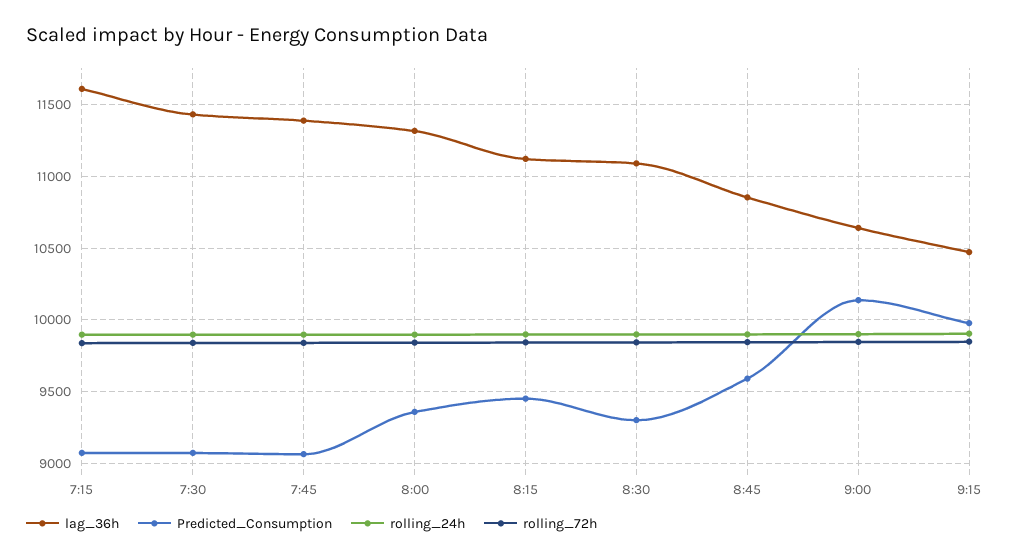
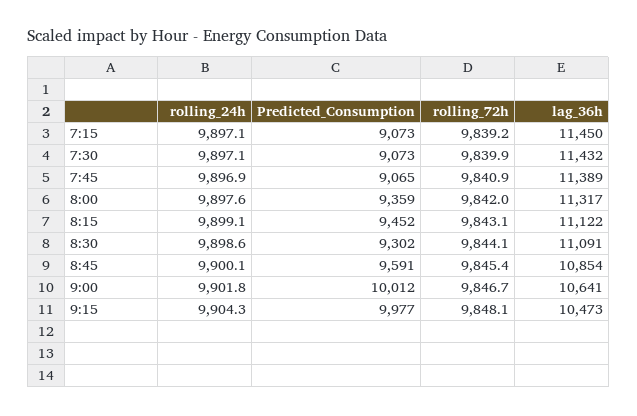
  {
    "lag_36h": {
-     "7:15": 11600,
+     "7:15": 11450,
      "7:30": 11432,
      "7:45": 11389,
      "8:00": 11317,
      "8:15": 11122,
      "8:30": 11091,
      "8:45": 10854,
      "9:00": 10641,
      "9:15": 10473
    },
    "Predicted_Consumption": {
      "7:15": 9073,
      "7:30": 9073,
      "7:45": 9065,
      "8:00": 9359,
      "8:15": 9452,
      "8:30": 9302,
      "8:45": 9591,
-     "9:00": 10150,
+     "9:00": 10012,
      "9:15": 9977
    },
    "rolling_24h": {
      "7:15": 9897.1,
      "7:30": 9897.1,
      "7:45": 9896.9,
      "8:00": 9897.6,
      "8:15": 9899.1,
      "8:30": 9898.6,
      "8:45": 9900.1,
      "9:00": 9901.8,
      "9:15": 9904.3
    },
    "rolling_72h": {
      "7:15": 9839.2,
      "7:30": 9839.9,
      "7:45": 9840.9,
      "8:00": 9842,
      "8:15": 9843.1,
      "8:30": 9844.1,
      "8:45": 9845.4,
      "9:00": 9846.7,
      "9:15": 9848.1
    }
  }

